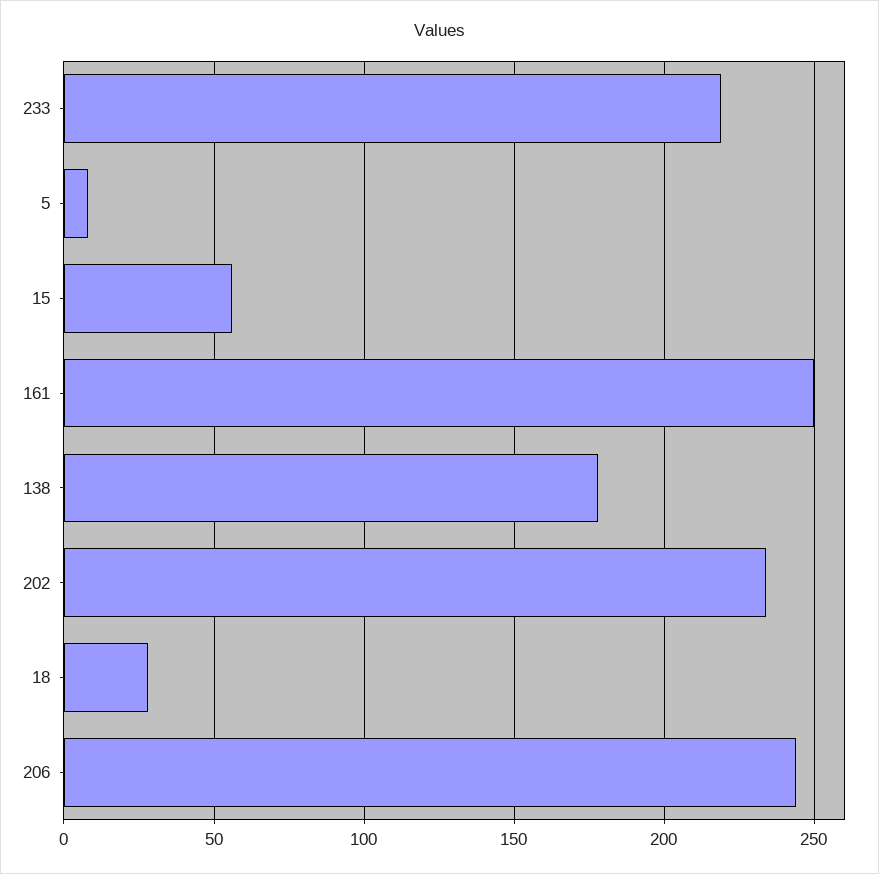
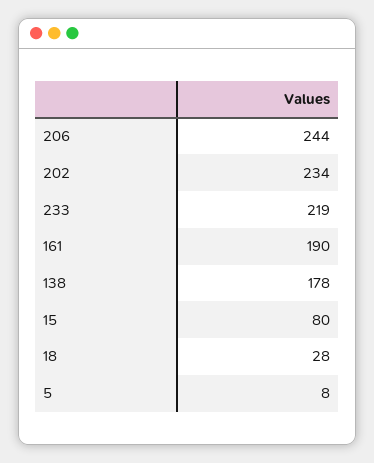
  {
    "233": 219,
    "5": 8,
-   "15": 55,
+   "15": 80,
-   "161": 250,
+   "161": 190,
    "138": 178,
    "202": 234,
    "18": 28,
    "206": 244
  }

